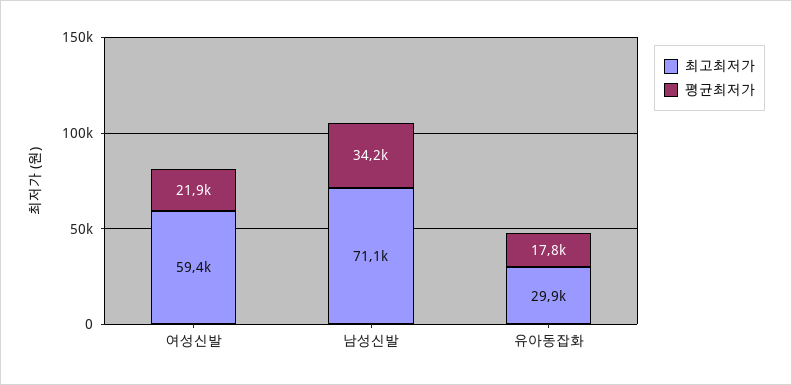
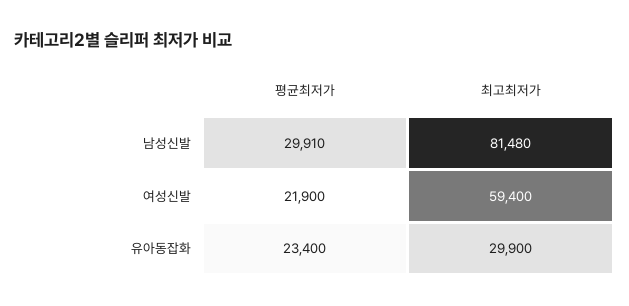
  {
    "최고최저가": {
      "여성신발": 59400,
-     "남성신발": 71100,
+     "남성신발": 81480,
      "유아동잡화": 29900
    },
    "평균최저가": {
      "여성신발": 21900,
-     "남성신발": 34200,
+     "남성신발": 29910,
-     "유아동잡화": 17800
+     "유아동잡화": 23400
    }
  }

